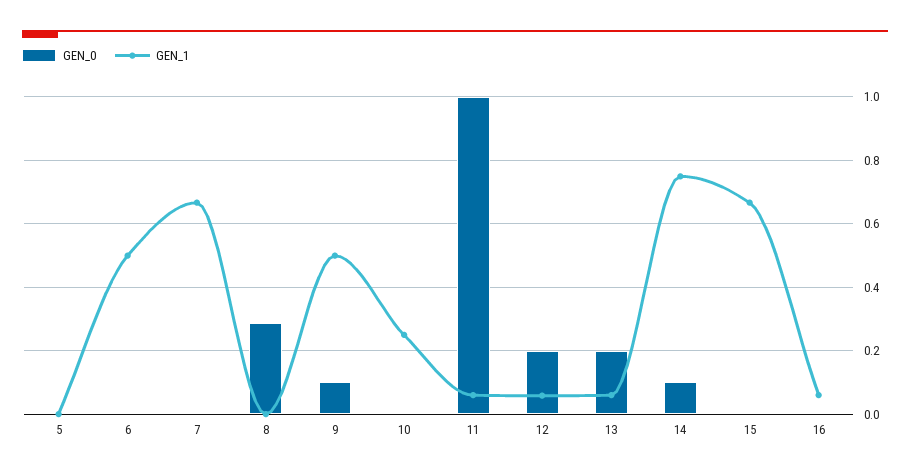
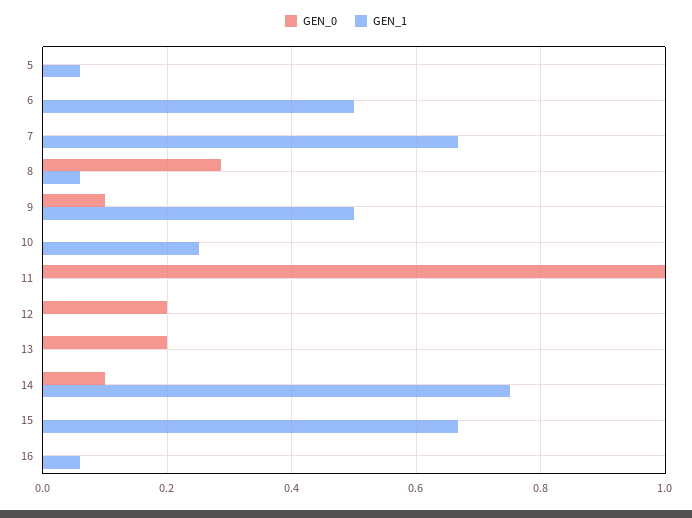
  {
    "GEN_0": {
      "5": 0,
      "6": 0,
      "7": 0,
      "8": 0.28,
      "9": 0.1,
      "10": 0,
      "11": 1,
      "12": 0.2,
      "13": 0.2,
      "14": 0.1,
      "15": 0,
      "16": 0
    },
    "GEN_1": {
-     "5": 0,
+     "5": 0.06,
      "6": 0.5,
      "7": 0.66,
-     "8": 0,
+     "8": 0.06,
      "9": 0.5,
      "10": 0.26,
-     "11": 0.06,
+     "11": 0,
-     "12": 0.06,
+     "12": 0,
-     "13": 0.06,
+     "13": 0,
      "14": 0.76,
      "15": 0.66,
      "16": 0.06
    }
  }

